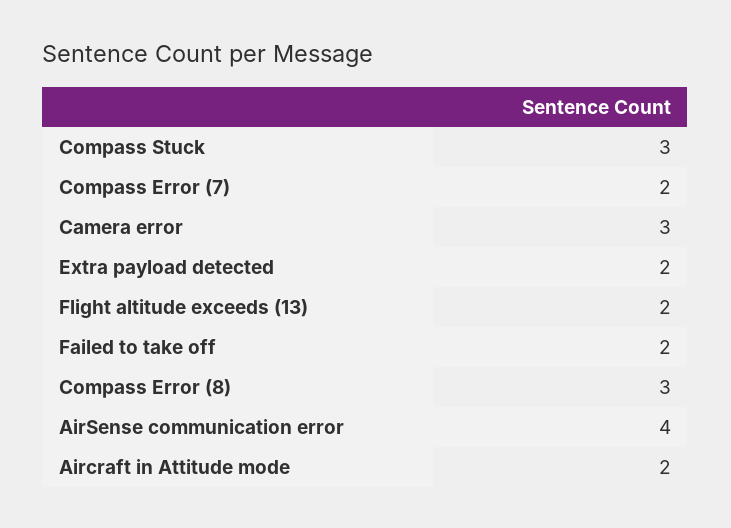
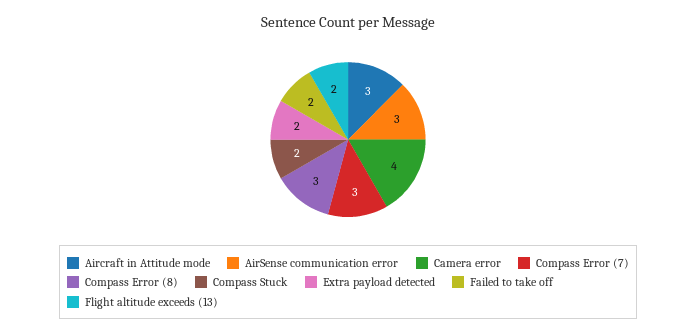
  {
-   "Compass Stuck": 3,
+   "Compass Stuck": 2,
-   "Compass Error (7)": 2,
+   "Compass Error (7)": 3,
-   "Camera error": 3,
+   "Camera error": 4,
    "Extra payload detected": 2,
    "Flight altitude exceeds (13)": 2,
    "Failed to take off": 2,
    "Compass Error (8)": 3,
-   "AirSense communication error": 4,
+   "AirSense communication error": 3,
-   "Aircraft in Attitude mode": 2
+   "Aircraft in Attitude mode": 3
  }

